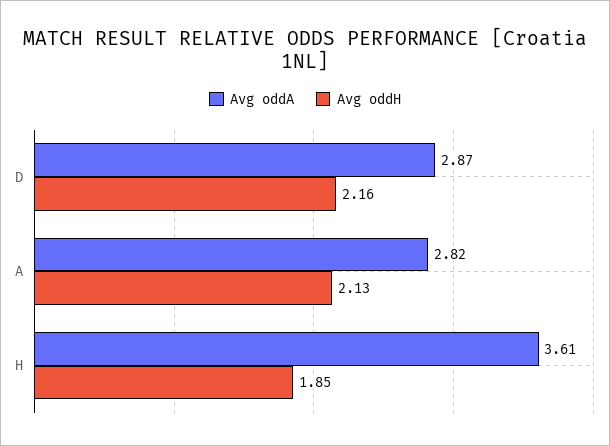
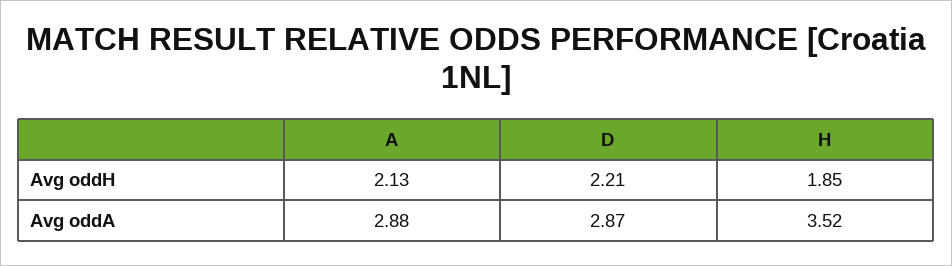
  {
    "Avg oddA": {
      "D": 2.87,
-     "A": 2.82,
+     "A": 2.88,
-     "H": 3.61
+     "H": 3.52
    },
    "Avg oddH": {
-     "D": 2.16,
+     "D": 2.21,
      "A": 2.13,
      "H": 1.85
    }
  }

